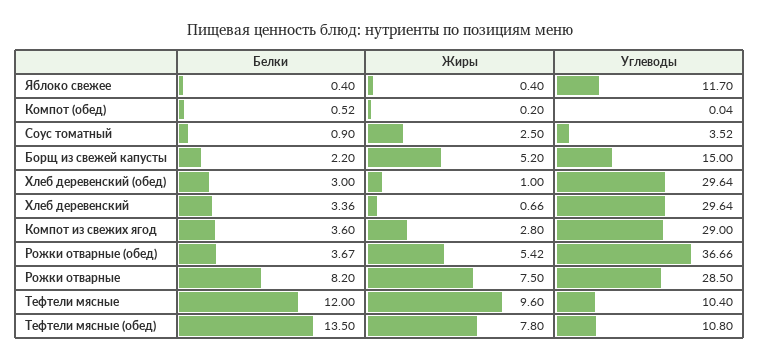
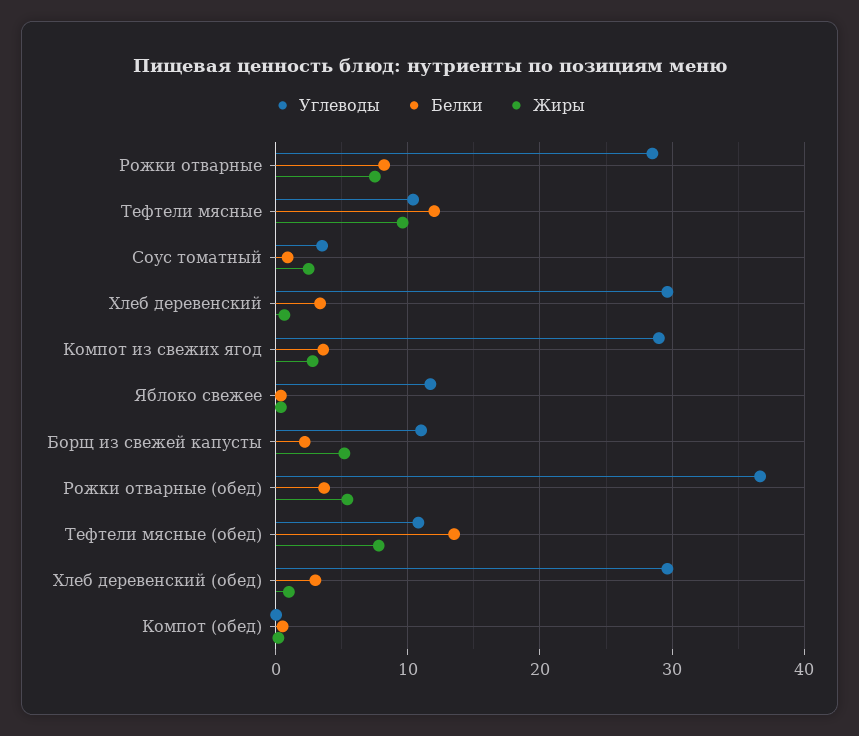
  {
    "Белки": {
      "Яблоко свежее": 0.4,
      "Компот (обед)": 0.52,
      "Соус томатный": 0.9,
      "Борщ из свежей капусты": 2.2,
      "Хлеб деревенский (обед)": 3,
      "Хлеб деревенский": 3.36,
      "Компот из свежих ягод": 3.6,
      "Рожки отварные (обед)": 3.67,
      "Рожки отварные": 8.2,
      "Тефтели мясные": 12,
      "Тефтели мясные (обед)": 13.5
    },
    "Жиры": {
      "Яблоко свежее": 0.4,
      "Компот (обед)": 0.2,
      "Соус томатный": 2.5,
      "Борщ из свежей капусты": 5.2,
      "Хлеб деревенский (обед)": 1,
      "Хлеб деревенский": 0.66,
      "Компот из свежих ягод": 2.8,
      "Рожки отварные (обед)": 5.42,
      "Рожки отварные": 7.5,
      "Тефтели мясные": 9.6,
      "Тефтели мясные (обед)": 7.8
    },
    "Углеводы": {
      "Яблоко свежее": 11.7,
      "Компот (обед)": 0.04,
      "Соус томатный": 3.52,
-     "Борщ из свежей капусты": 15,
+     "Борщ из свежей капусты": 11,
      "Хлеб деревенский (обед)": 29.64,
      "Хлеб деревенский": 29.64,
      "Компот из свежих ягод": 29,
      "Рожки отварные (обед)": 36.66,
      "Рожки отварные": 28.5,
      "Тефтели мясные": 10.4,
      "Тефтели мясные (обед)": 10.8
    }
  }

